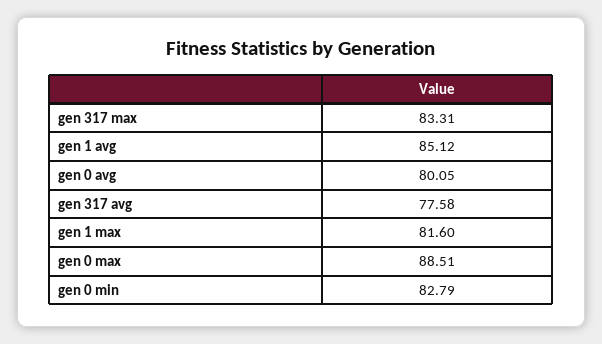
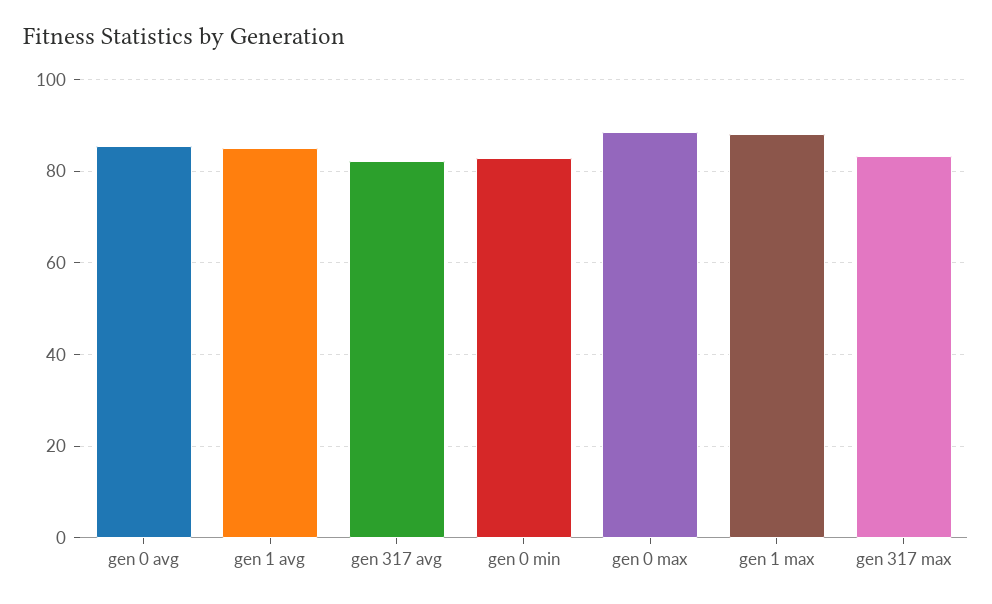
  {
    "gen 317 max": 83.31,
    "gen 1 avg": 85.12,
-   "gen 0 avg": 80.05,
+   "gen 0 avg": 86,
-   "gen 317 avg": 77.58,
+   "gen 317 avg": 82,
-   "gen 1 max": 81.6,
+   "gen 1 max": 88,
    "gen 0 max": 88.51,
    "gen 0 min": 82.79
  }

